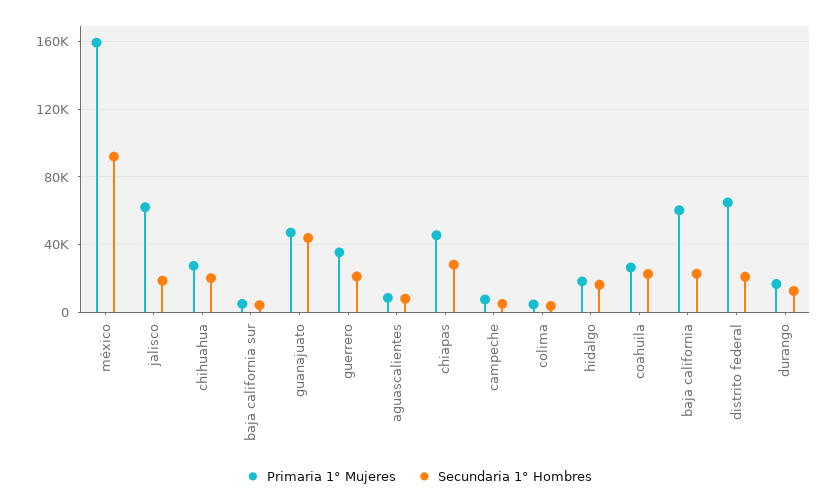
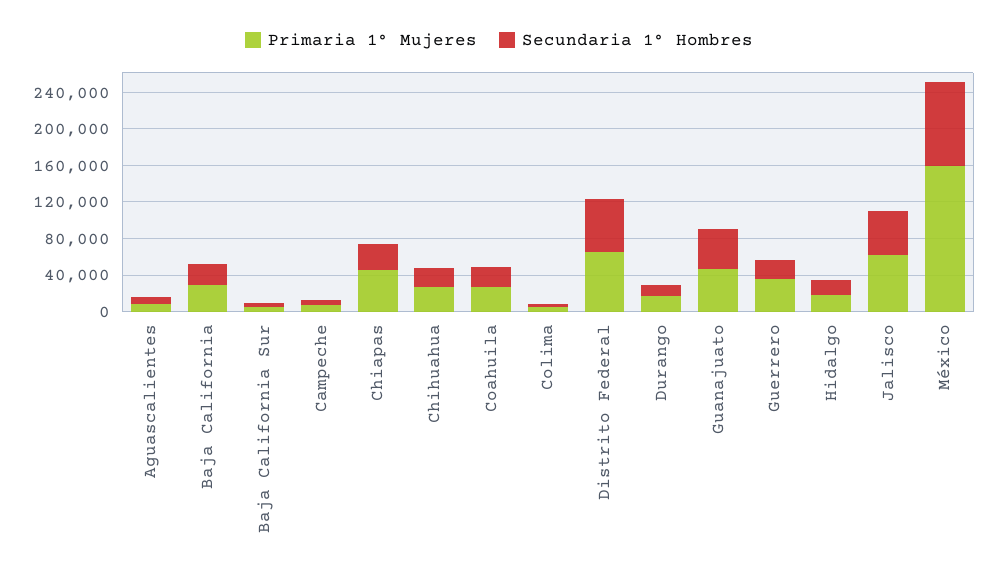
  {
    "Primaria 1° Mujeres": {
      "méxico": 160000,
      "jalisco": 60000,
      "chihuahua": 25000,
      "baja california sur": 5000,
      "guanajuato": 45000,
      "guerrero": 35000,
      "aguascalientes": 10000,
      "chiapas": 45000,
      "campeche": 5000,
      "colima": 5000,
      "hidalgo": 20000,
      "coahuila": 25000,
-     "baja california": 60000,
+     "baja california": 30000,
      "distrito federal": 65000,
      "durango": 15000
    },
    "Secundaria 1° Hombres": {
      "méxico": 90000,
-     "jalisco": 20000,
+     "jalisco": 50000,
      "chihuahua": 20000,
      "baja california sur": 5000,
      "guanajuato": 45000,
      "guerrero": 20000,
      "aguascalientes": 10000,
      "chiapas": 30000,
      "campeche": 5000,
      "colima": 5000,
      "hidalgo": 15000,
      "coahuila": 25000,
      "baja california": 25000,
-     "distrito federal": 20000,
+     "distrito federal": 60000,
      "durango": 10000
    }
  }

